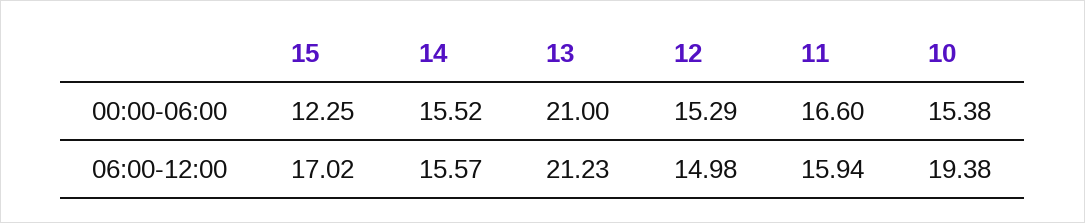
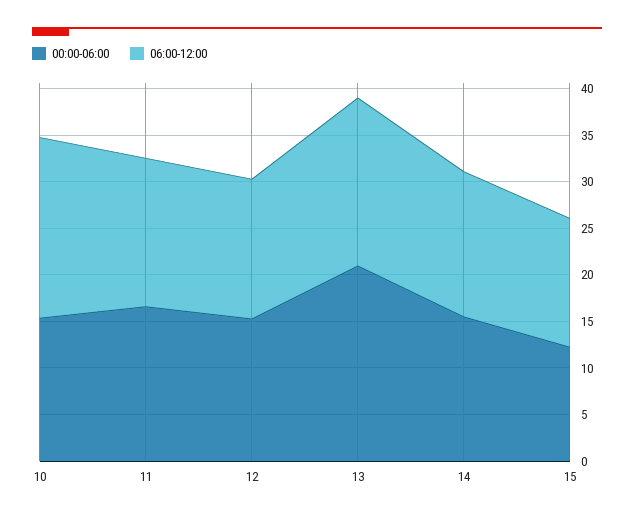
  {
    "00:00-06:00": {
      "15": 12.25,
      "14": 15.52,
      "13": 21,
      "12": 15.29,
      "11": 16.6,
      "10": 15.38
    },
    "06:00-12:00": {
-     "15": 17.02,
+     "15": 14,
      "14": 15.57,
-     "13": 21.23,
+     "13": 18,
      "12": 14.98,
      "11": 15.94,
      "10": 19.38
    }
  }

